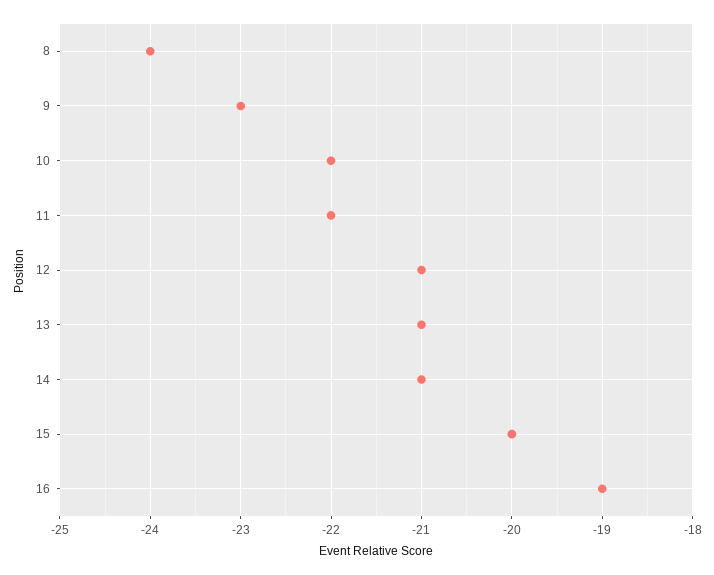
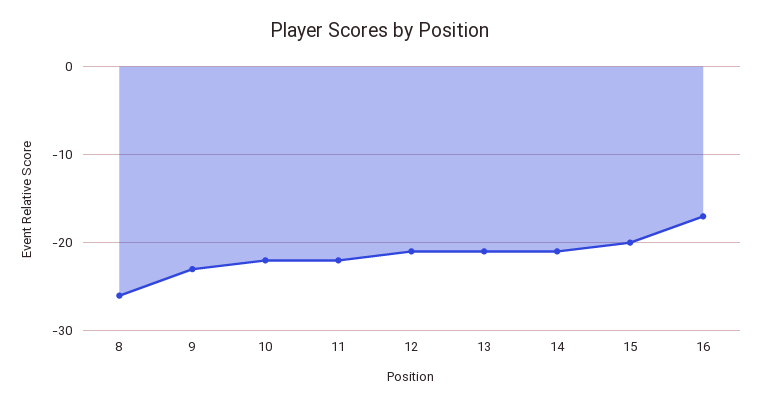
  {
-   "8": -24,
+   "8": -26,
    "9": -23,
    "10": -22,
    "11": -22,
    "12": -21,
    "13": -21,
    "14": -21,
    "15": -20,
-   "16": -19
+   "16": -17
  }

